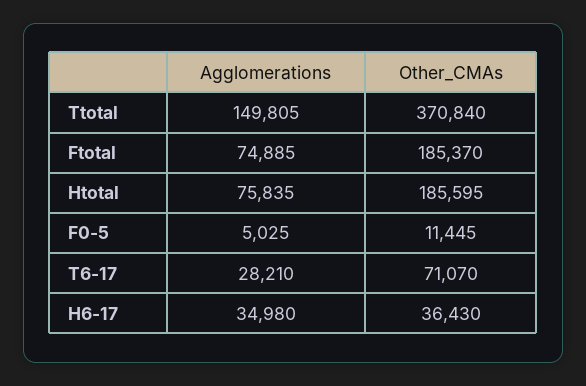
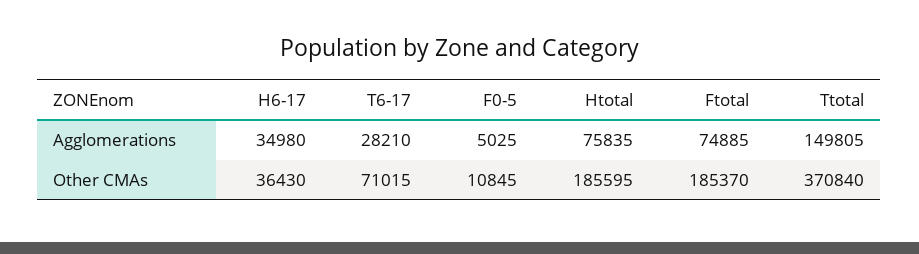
  {
    "Agglomerations": {
      "Ttotal": 149805,
      "Ftotal": 74885,
      "Htotal": 75835,
      "F0-5": 5025,
      "T6-17": 28210,
      "H6-17": 34980
    },
    "Other_CMAs": {
      "Ttotal": 370840,
      "Ftotal": 185370,
      "Htotal": 185595,
-     "F0-5": 11445,
+     "F0-5": 10845,
-     "T6-17": 71070,
+     "T6-17": 71015,
      "H6-17": 36430
    }
  }

